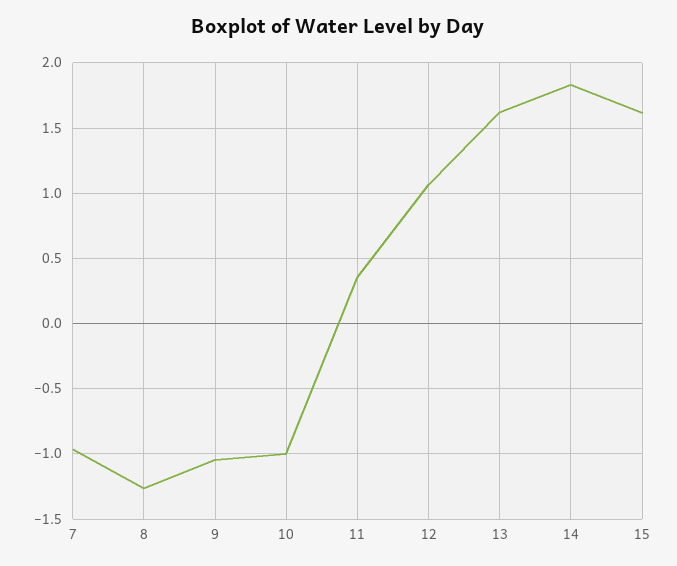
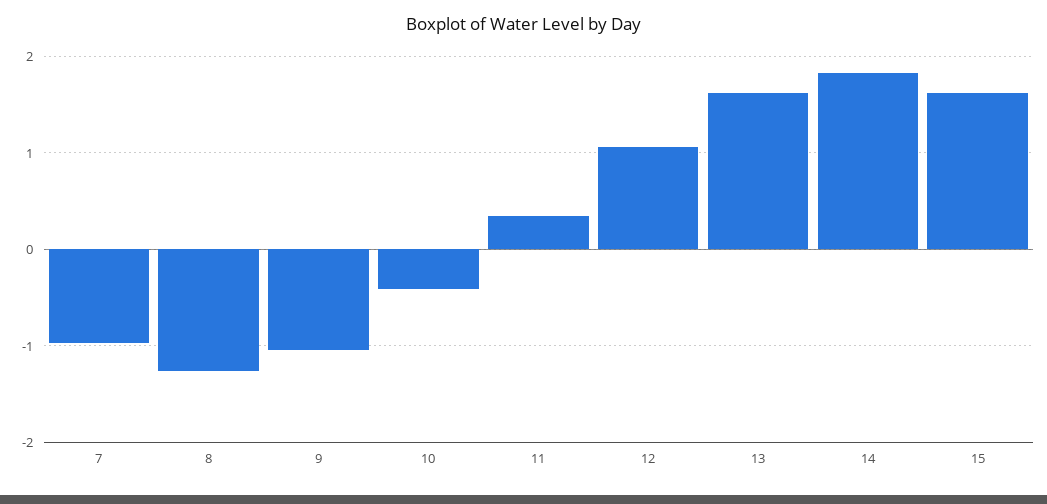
  {
    "7": -0.95,
    "8": -1.25,
    "9": -1.05,
-   "10": -1,
+   "10": -0.4,
    "11": 0.35,
    "12": 1.05,
    "13": 1.6,
    "14": 1.85,
    "15": 1.6
  }

